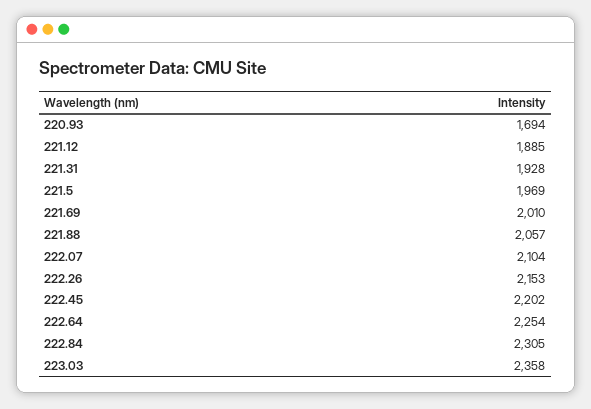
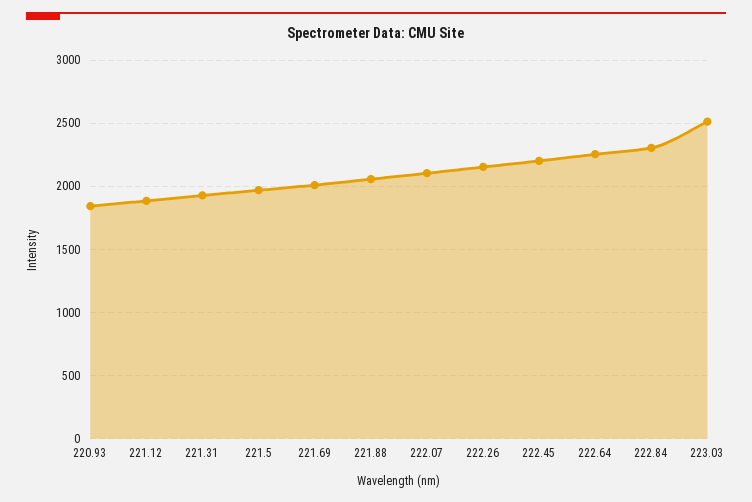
  {
-   "220.93": 1694,
+   "220.93": 1850,
    "221.12": 1885,
    "221.31": 1928,
    "221.5": 1969,
    "221.69": 2010,
    "221.88": 2057,
    "222.07": 2104,
    "222.26": 2153,
    "222.45": 2202,
    "222.64": 2254,
    "222.84": 2305,
-   "223.03": 2358
+   "223.03": 2500
  }

